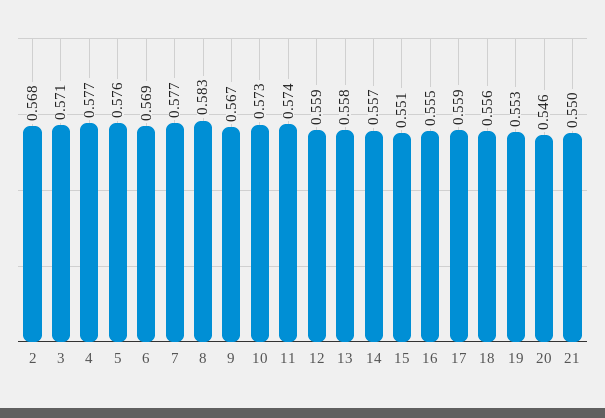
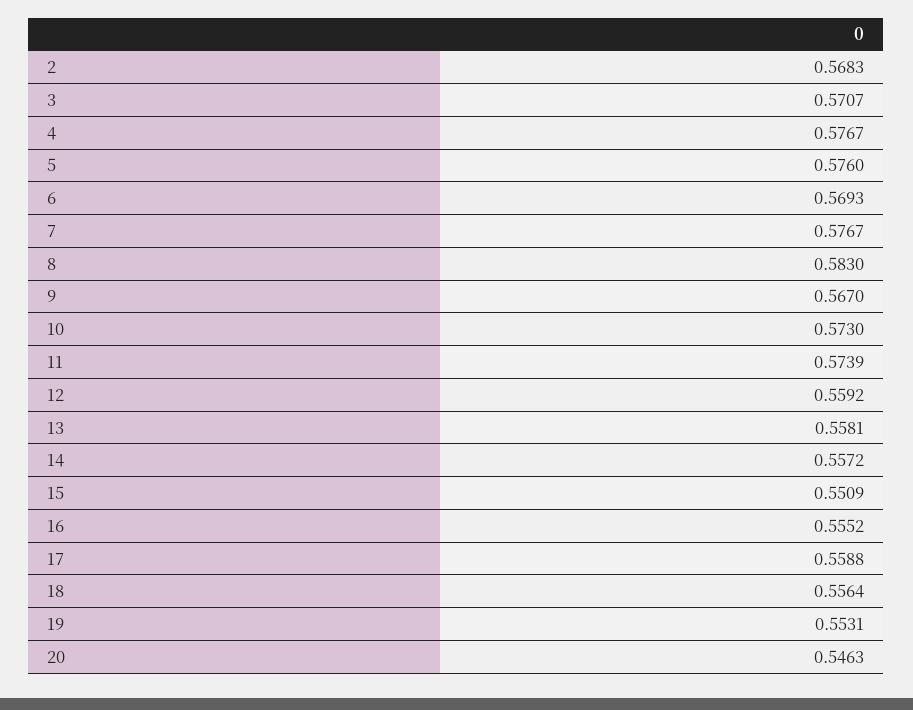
  {
    "2": 0.5683,
    "3": 0.5707,
    "4": 0.5767,
    "5": 0.576,
    "6": 0.5693,
    "7": 0.5767,
    "8": 0.583,
    "9": 0.567,
    "10": 0.573,
    "11": 0.5739,
    "12": 0.5592,
    "13": 0.5581,
    "14": 0.5572,
    "15": 0.5509,
    "16": 0.5552,
    "17": 0.5588,
    "18": 0.5564,
    "19": 0.5531,
-   "20": 0.5463,
+   "20": 0.5463
-   "21": 0.55
  }

